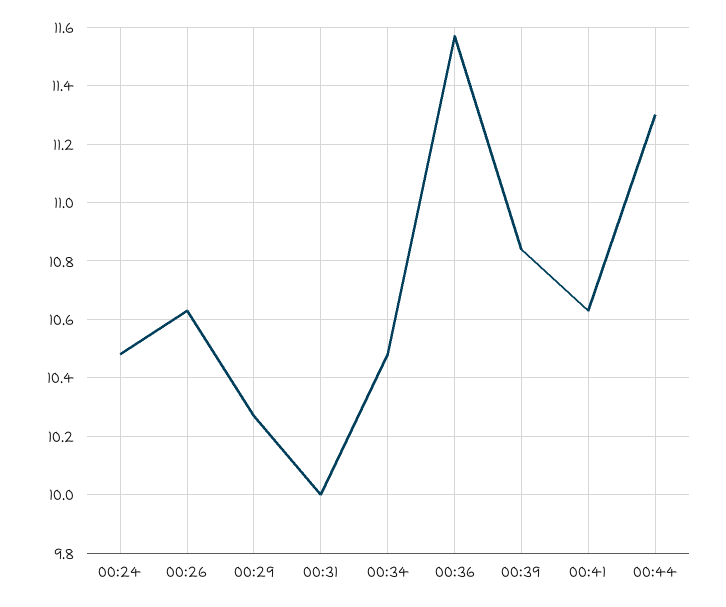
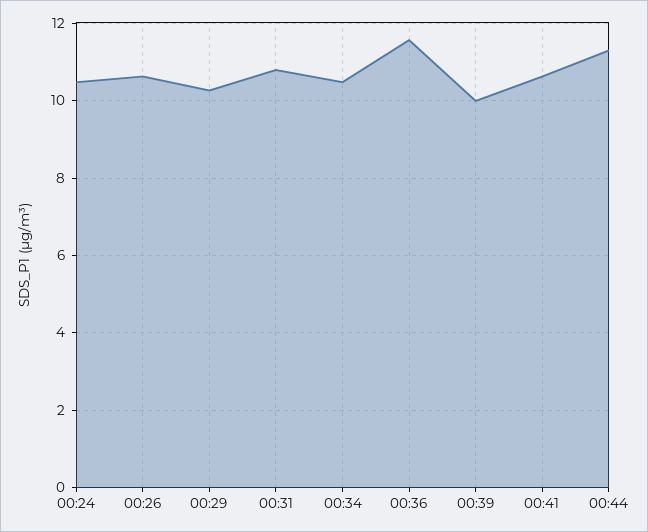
  {
    "00:24": 10.5,
    "00:26": 10.65,
    "00:29": 10.25,
-   "00:31": 10,
+   "00:31": 10.8,
    "00:34": 10.5,
    "00:36": 11.55,
-   "00:39": 10.85,
+   "00:39": 10,
    "00:41": 10.65,
    "00:44": 11.3
  }

